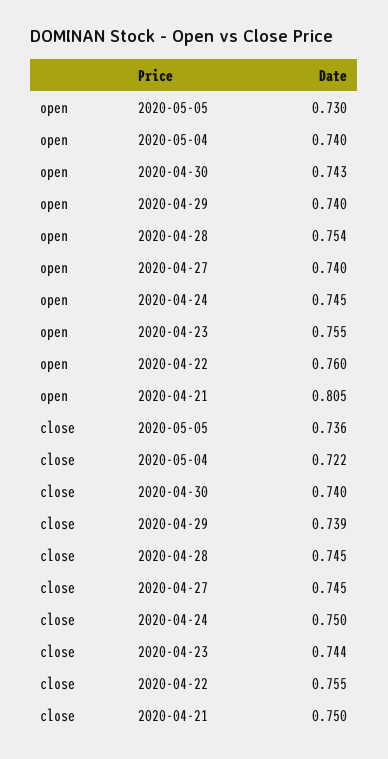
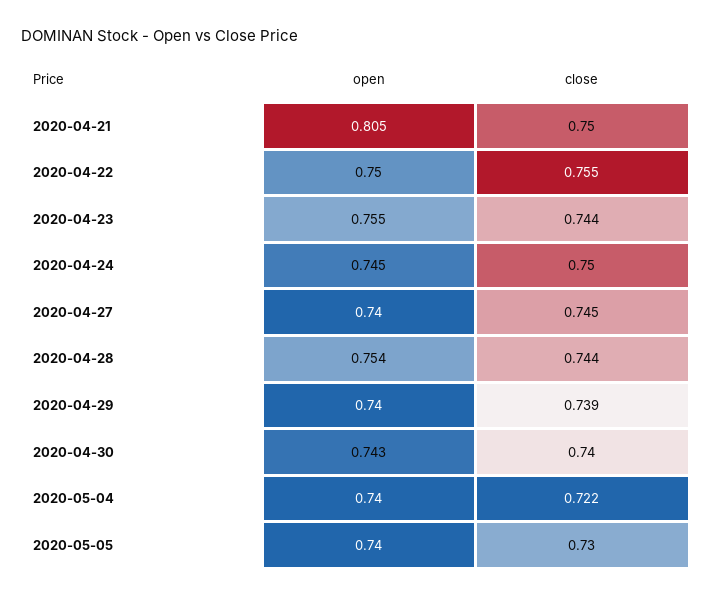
  {
    "open": {
-     "2020-05-05": 0.73,
+     "2020-05-05": 0.74,
      "2020-05-04": 0.74,
      "2020-04-30": 0.743,
      "2020-04-29": 0.74,
      "2020-04-28": 0.754,
      "2020-04-27": 0.74,
      "2020-04-24": 0.745,
      "2020-04-23": 0.755,
-     "2020-04-22": 0.76,
+     "2020-04-22": 0.75,
      "2020-04-21": 0.805
    },
    "close": {
-     "2020-05-05": 0.736,
+     "2020-05-05": 0.73,
      "2020-05-04": 0.722,
      "2020-04-30": 0.74,
      "2020-04-29": 0.739,
-     "2020-04-28": 0.745,
+     "2020-04-28": 0.744,
      "2020-04-27": 0.745,
      "2020-04-24": 0.75,
      "2020-04-23": 0.744,
      "2020-04-22": 0.755,
      "2020-04-21": 0.75
    }
  }

